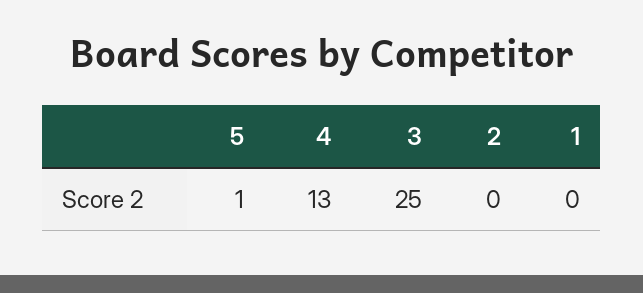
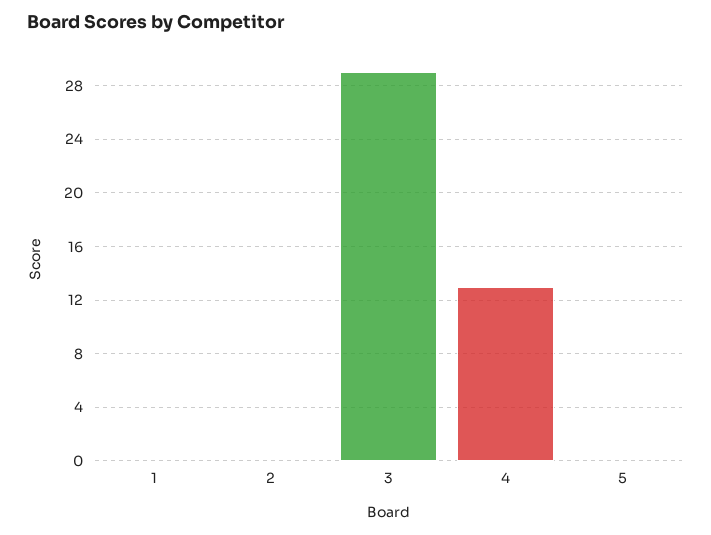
  {
-   "5": 1,
+   "5": 0,
    "4": 13,
-   "3": 25,
+   "3": 29,
    "2": 0,
    "1": 0
  }

